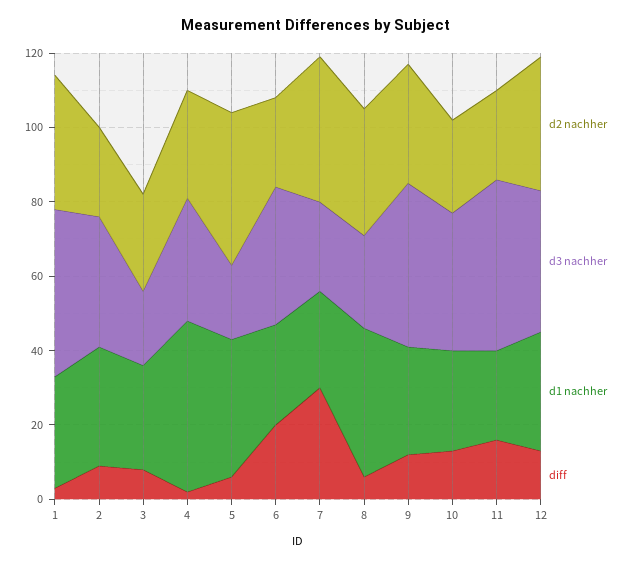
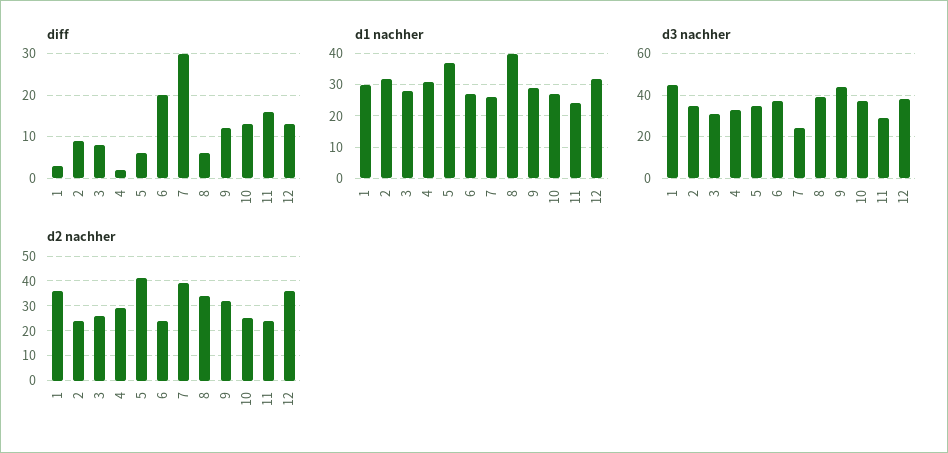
  {
    "d2 nachher": {
      "1": 35,
      "2": 25,
      "3": 25,
      "4": 30,
      "5": 40,
      "6": 25,
      "7": 40,
      "8": 35,
      "9": 30,
      "10": 25,
      "11": 25,
      "12": 35
    },
    "d3 nachher": {
      "1": 45,
      "2": 35,
-     "3": 20,
+     "3": 30,
      "4": 35,
-     "5": 20,
+     "5": 35,
      "6": 35,
      "7": 25,
-     "8": 25,
+     "8": 40,
      "9": 45,
      "10": 35,
-     "11": 45,
+     "11": 30,
      "12": 40
    },
    "d1 nachher": {
      "1": 30,
      "2": 30,
      "3": 30,
-     "4": 45,
+     "4": 30,
      "5": 35,
      "6": 25,
      "7": 25,
      "8": 40,
      "9": 30,
      "10": 25,
      "11": 25,
      "12": 30
    },
    "diff": {
      "1": 5,
      "2": 10,
      "3": 10,
      "4": 0,
      "5": 5,
      "6": 20,
      "7": 30,
      "8": 5,
      "9": 10,
      "10": 15,
      "11": 15,
      "12": 15
    }
  }

